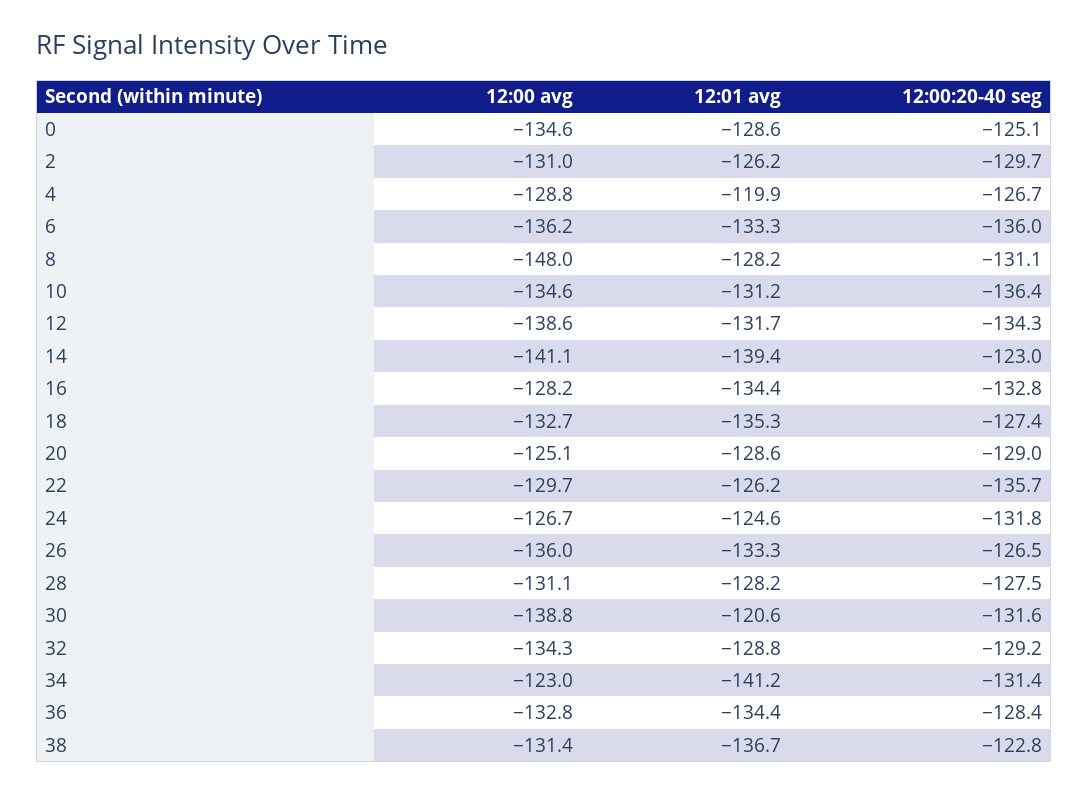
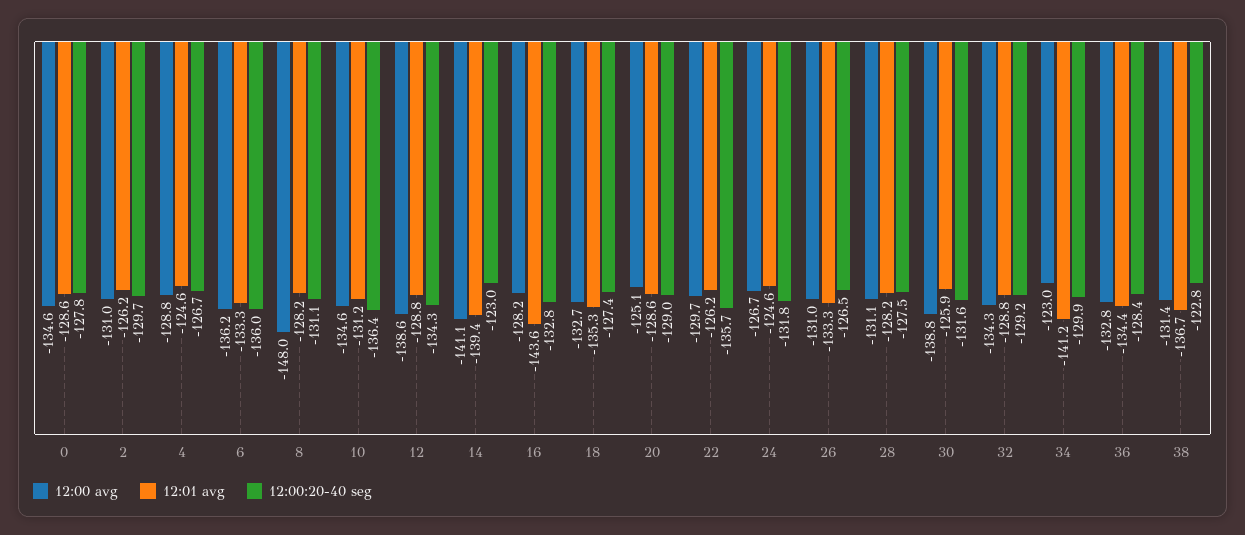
  {
    "12:00 avg": {
      "0": -134.6,
      "2": -131,
      "4": -128.8,
      "6": -136.2,
      "8": -148,
      "10": -134.6,
      "12": -138.6,
      "14": -141.1,
      "16": -128.2,
      "18": -132.7,
      "20": -125.1,
      "22": -129.7,
      "24": -126.7,
-     "26": -136,
+     "26": -131,
      "28": -131.1,
      "30": -138.8,
      "32": -134.3,
      "34": -123,
      "36": -132.8,
      "38": -131.4
    },
    "12:01 avg": {
      "0": -128.6,
      "2": -126.2,
-     "4": -119.9,
+     "4": -124.6,
      "6": -133.3,
      "8": -128.2,
      "10": -131.2,
-     "12": -131.7,
+     "12": -128.8,
      "14": -139.4,
-     "16": -134.4,
+     "16": -143.6,
      "18": -135.3,
      "20": -128.6,
      "22": -126.2,
      "24": -124.6,
      "26": -133.3,
      "28": -128.2,
-     "30": -120.6,
+     "30": -125.9,
      "32": -128.8,
      "34": -141.2,
      "36": -134.4,
      "38": -136.7
    },
    "12:00:20-40 seg": {
-     "0": -125.1,
+     "0": -127.8,
      "2": -129.7,
      "4": -126.7,
      "6": -136,
      "8": -131.1,
      "10": -136.4,
      "12": -134.3,
      "14": -123,
      "16": -132.8,
      "18": -127.4,
      "20": -129,
      "22": -135.7,
      "24": -131.8,
      "26": -126.5,
      "28": -127.5,
      "30": -131.6,
      "32": -129.2,
-     "34": -131.4,
+     "34": -129.9,
      "36": -128.4,
      "38": -122.8
    }
  }

